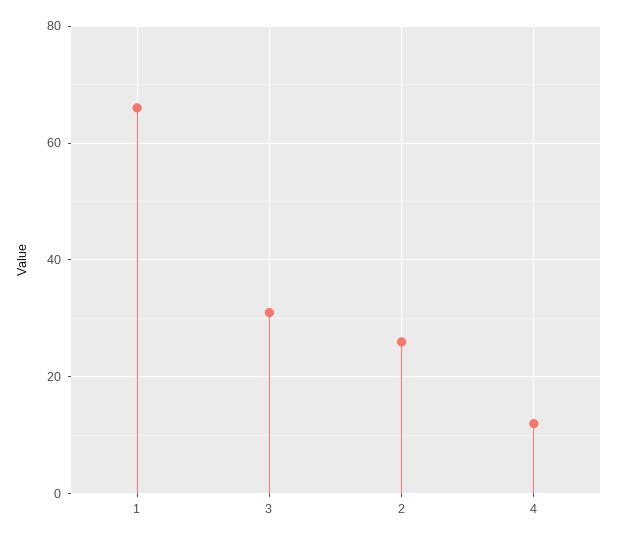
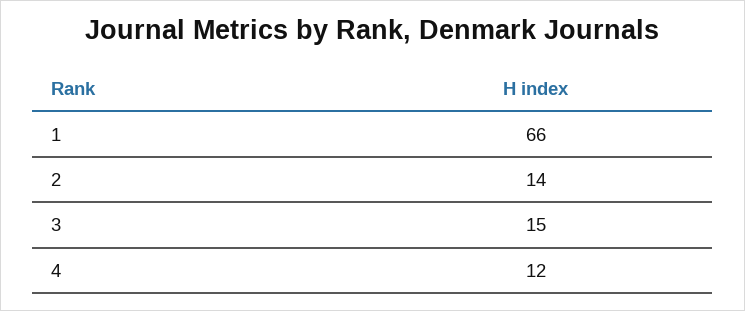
  {
    "1": 66,
-   "3": 30,
+   "3": 15,
-   "2": 25,
+   "2": 14,
    "4": 12
  }

